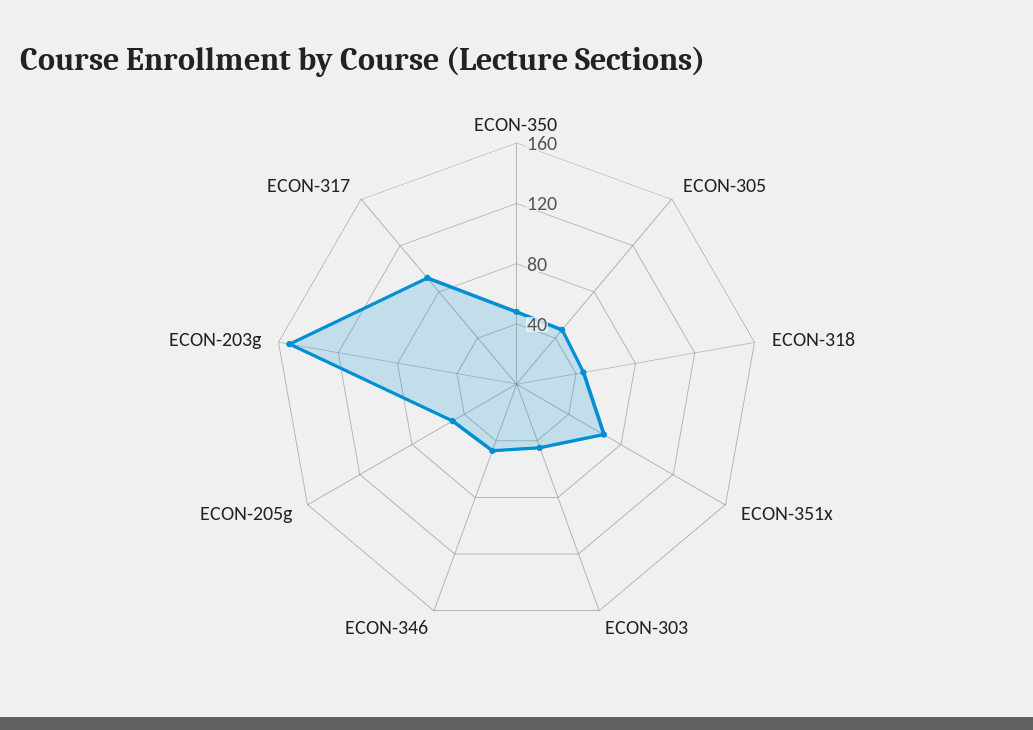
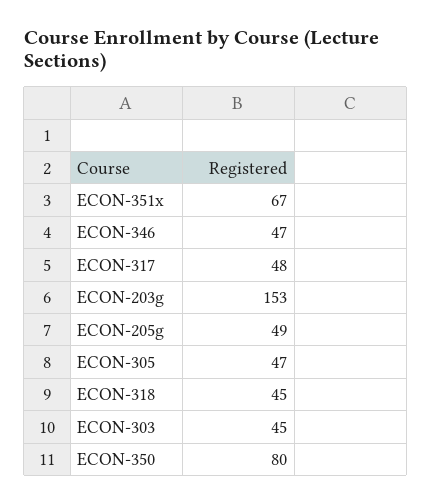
  {
-   "ECON-350": 50,
+   "ECON-350": 80,
    "ECON-305": 47,
    "ECON-318": 45,
    "ECON-351x": 67,
    "ECON-303": 45,
    "ECON-346": 47,
    "ECON-205g": 49,
    "ECON-203g": 153,
-   "ECON-317": 90
+   "ECON-317": 48
  }

